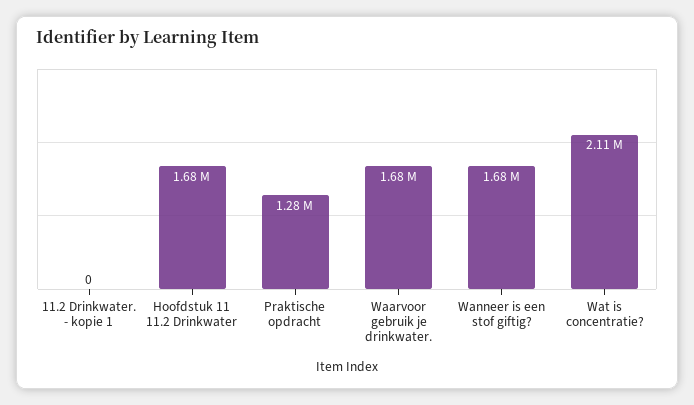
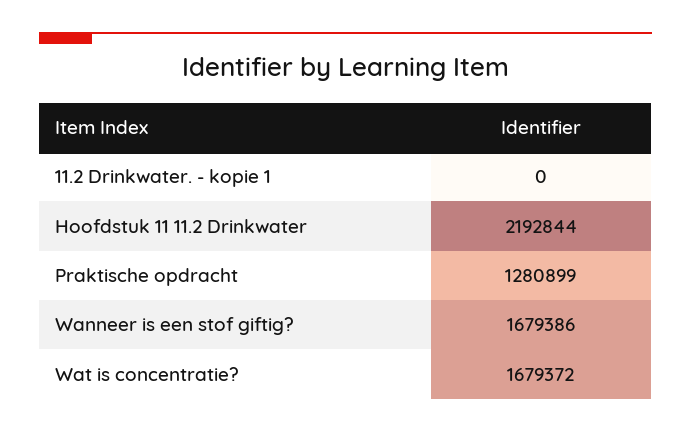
  {
    "11.2 Drinkwater. - kopie 1": 0,
-   "Hoofdstuk 11 11.2 Drinkwater": 1680000,
+   "Hoofdstuk 11 11.2 Drinkwater": 2192844,
    "Praktische opdracht": 1280899,
-   "Waarvoor gebruik je drinkwater.": 1680000,
    "Wanneer is een stof giftig?": 1679386,
-   "Wat is concentratie?": 2110000
+   "Wat is concentratie?": 1679372
  }

